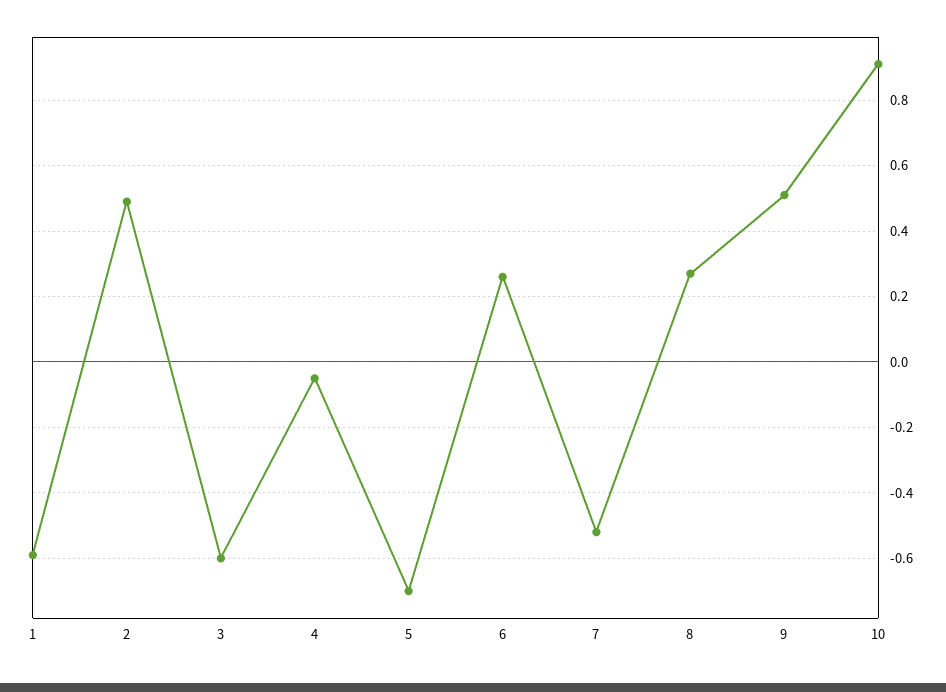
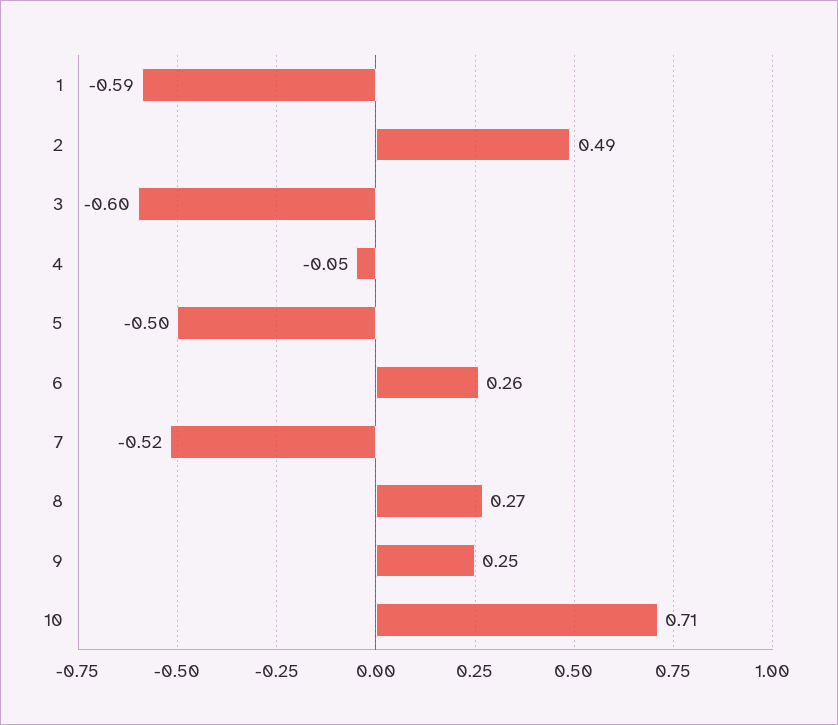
  {
    "1": -0.59,
    "2": 0.49,
    "3": -0.6,
    "4": -0.05,
-   "5": -0.7,
+   "5": -0.5,
    "6": 0.26,
    "7": -0.52,
    "8": 0.27,
-   "9": 0.5,
+   "9": 0.25,
-   "10": 0.9
+   "10": 0.71
  }

